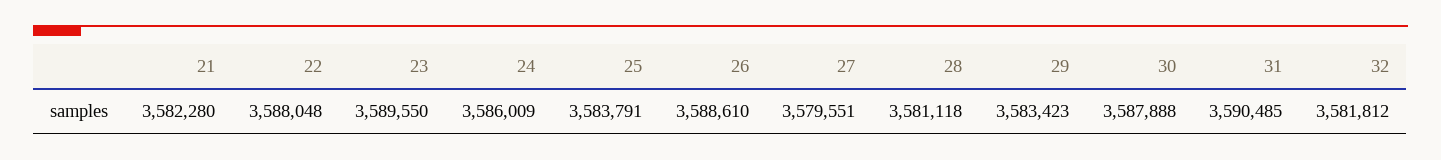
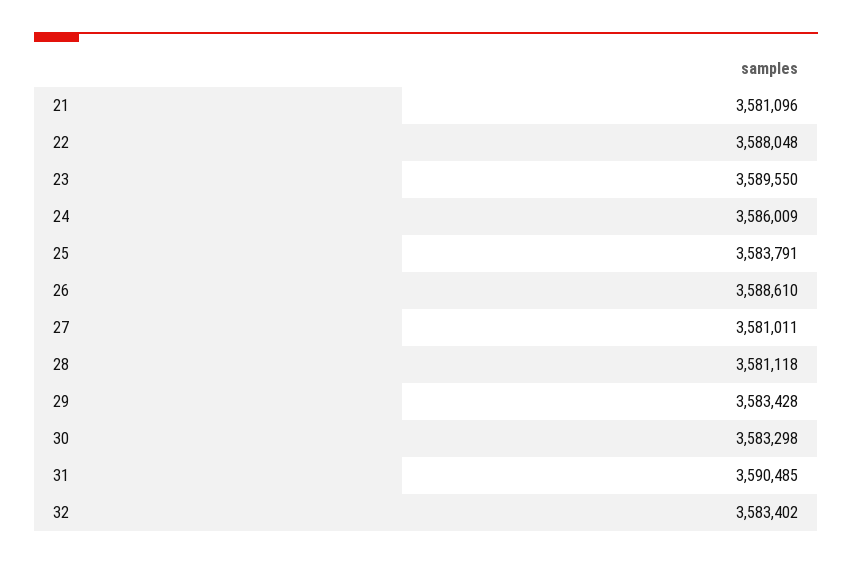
  {
-   "21": 3582280,
+   "21": 3581096,
    "22": 3588048,
    "23": 3589550,
    "24": 3586009,
    "25": 3583791,
    "26": 3588610,
-   "27": 3579551,
+   "27": 3581011,
    "28": 3581118,
-   "29": 3583423,
+   "29": 3583428,
-   "30": 3587888,
+   "30": 3583298,
    "31": 3590485,
-   "32": 3581812
+   "32": 3583402
  }

